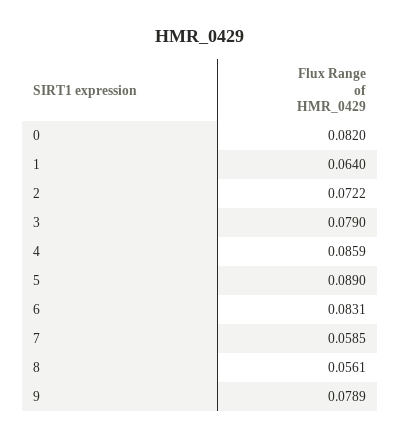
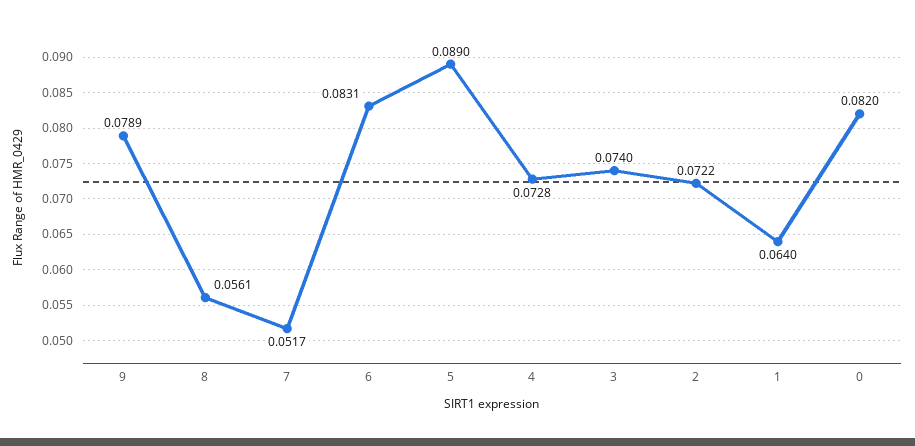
  {
    "0": 0.082,
    "1": 0.064,
    "2": 0.0722,
-   "3": 0.079,
+   "3": 0.074,
-   "4": 0.0859,
+   "4": 0.0728,
    "5": 0.089,
    "6": 0.0831,
-   "7": 0.0585,
+   "7": 0.0517,
    "8": 0.0561,
    "9": 0.0789
  }

